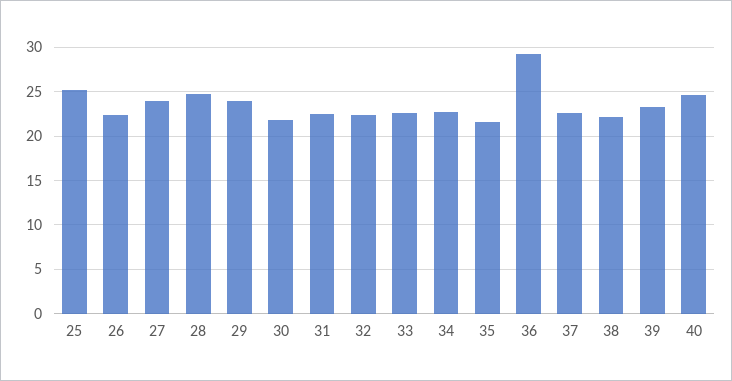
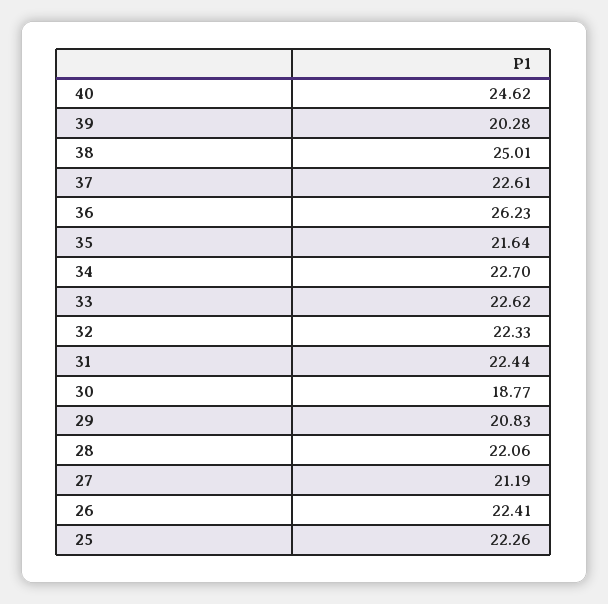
  {
-   "25": 25,
+   "25": 22.26,
    "26": 22.41,
-   "27": 24,
+   "27": 21.19,
-   "28": 25,
+   "28": 22.06,
-   "29": 24,
+   "29": 20.83,
-   "30": 22,
+   "30": 18.77,
    "31": 22.44,
    "32": 22.33,
    "33": 22.62,
    "34": 22.7,
    "35": 21.64,
-   "36": 29,
+   "36": 26.23,
    "37": 22.61,
-   "38": 22,
+   "38": 25.01,
-   "39": 23,
+   "39": 20.28,
    "40": 24.62
  }

